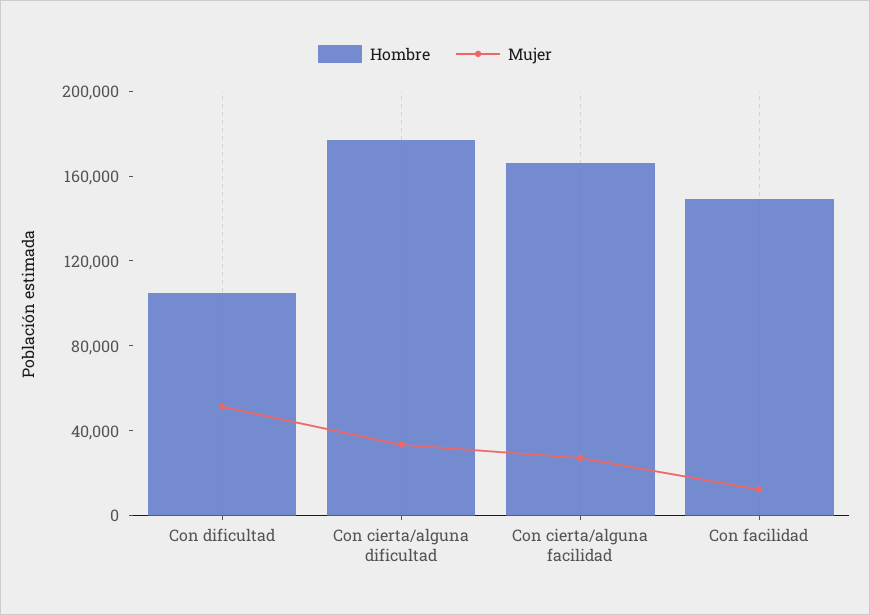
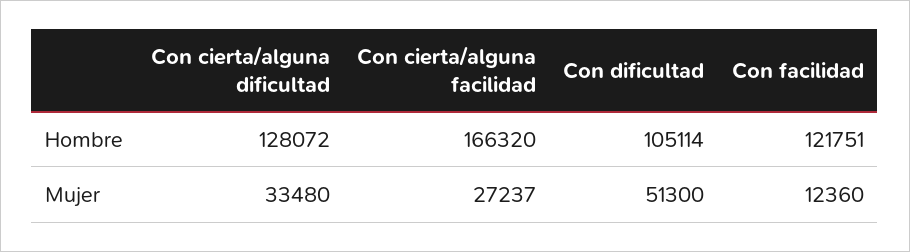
  {
    "Hombre": {
      "Con dificultad": 105114,
-     "Con cierta/alguna dificultad": 180000,
+     "Con cierta/alguna dificultad": 128072,
      "Con cierta/alguna facilidad": 166320,
-     "Con facilidad": 150000
+     "Con facilidad": 121751
    },
    "Mujer": {
      "Con dificultad": 51300,
      "Con cierta/alguna dificultad": 33480,
      "Con cierta/alguna facilidad": 27237,
      "Con facilidad": 12360
    }
  }

